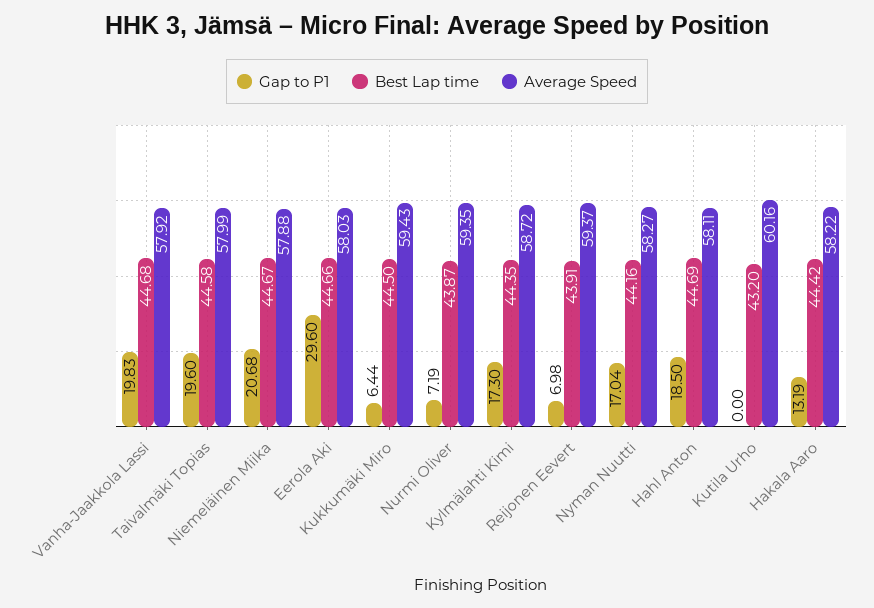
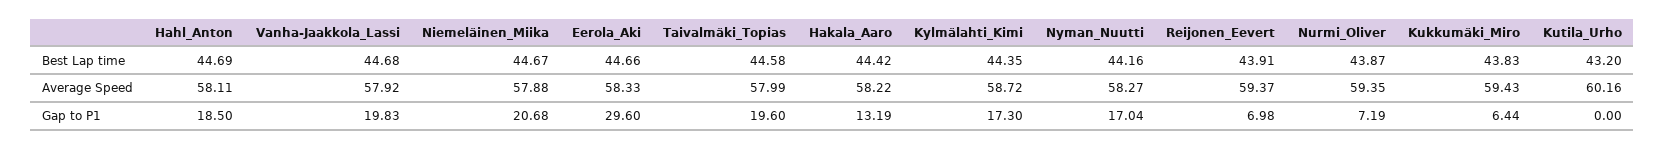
  {
    "Gap to P1": {
      "Vanha-Jaakkola Lassi": 19.83,
      "Taivalmäki Topias": 19.6,
      "Niemeläinen Miika": 20.68,
      "Eerola Aki": 29.6,
      "Kukkumäki Miro": 6.44,
      "Nurmi Oliver": 7.19,
      "Kylmälahti Kimi": 17.3,
      "Reijonen Eevert": 6.98,
      "Nyman Nuutti": 17.04,
      "Hahl Anton": 18.5,
      "Kutila Urho": 0,
      "Hakala Aaro": 13.19
    },
    "Best Lap time": {
      "Vanha-Jaakkola Lassi": 44.68,
      "Taivalmäki Topias": 44.58,
      "Niemeläinen Miika": 44.67,
      "Eerola Aki": 44.66,
-     "Kukkumäki Miro": 44.5,
+     "Kukkumäki Miro": 43.83,
      "Nurmi Oliver": 43.87,
      "Kylmälahti Kimi": 44.35,
      "Reijonen Eevert": 43.91,
      "Nyman Nuutti": 44.16,
      "Hahl Anton": 44.69,
      "Kutila Urho": 43.2,
      "Hakala Aaro": 44.42
    },
    "Average Speed": {
      "Vanha-Jaakkola Lassi": 57.92,
      "Taivalmäki Topias": 57.99,
      "Niemeläinen Miika": 57.88,
-     "Eerola Aki": 58.03,
+     "Eerola Aki": 58.33,
      "Kukkumäki Miro": 59.43,
      "Nurmi Oliver": 59.35,
      "Kylmälahti Kimi": 58.72,
      "Reijonen Eevert": 59.37,
      "Nyman Nuutti": 58.27,
      "Hahl Anton": 58.11,
      "Kutila Urho": 60.16,
      "Hakala Aaro": 58.22
    }
  }

